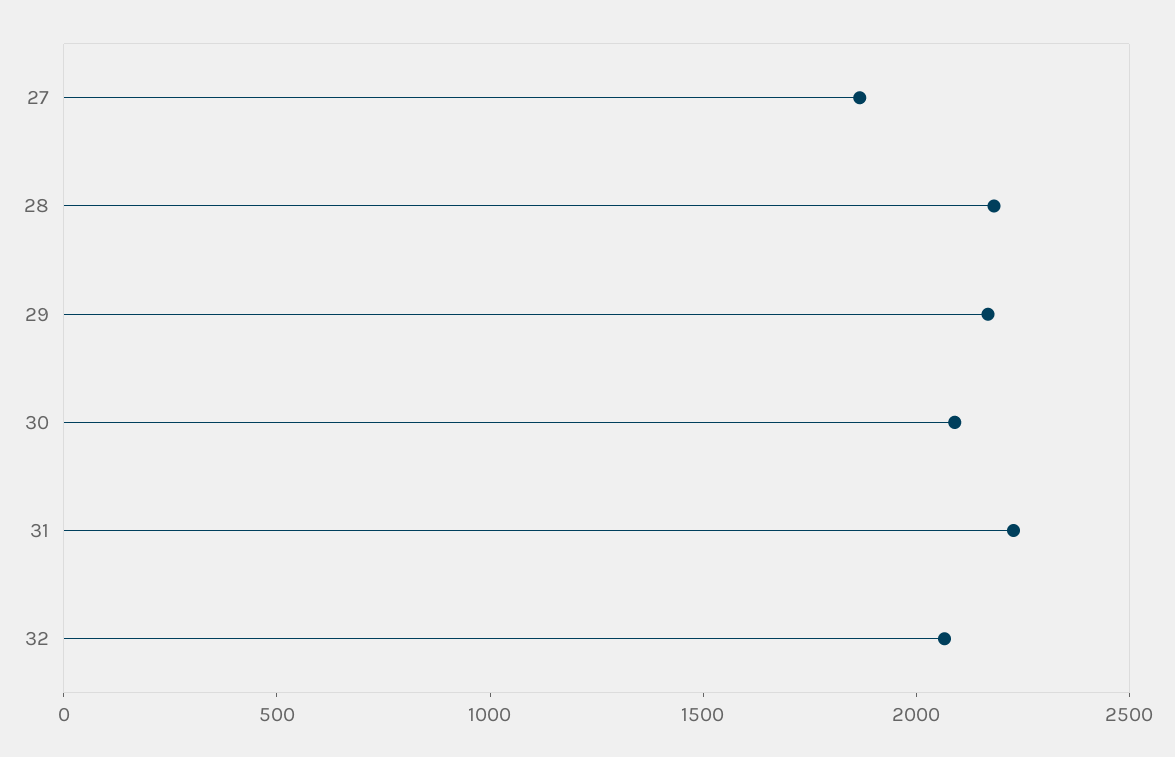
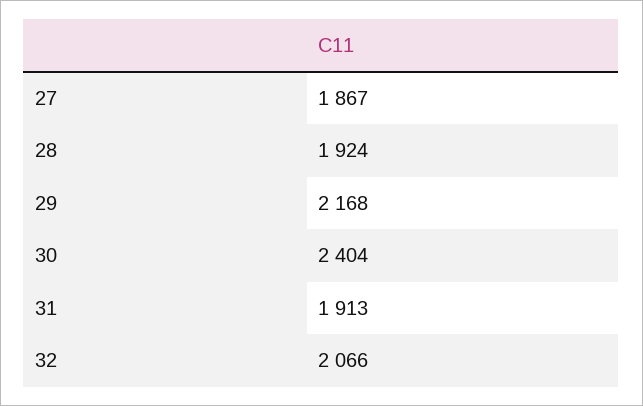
  {
    "27": 1867,
-   "28": 2200,
+   "28": 1924,
    "29": 2168,
-   "30": 2100,
+   "30": 2404,
-   "31": 2200,
+   "31": 1913,
    "32": 2066
  }

